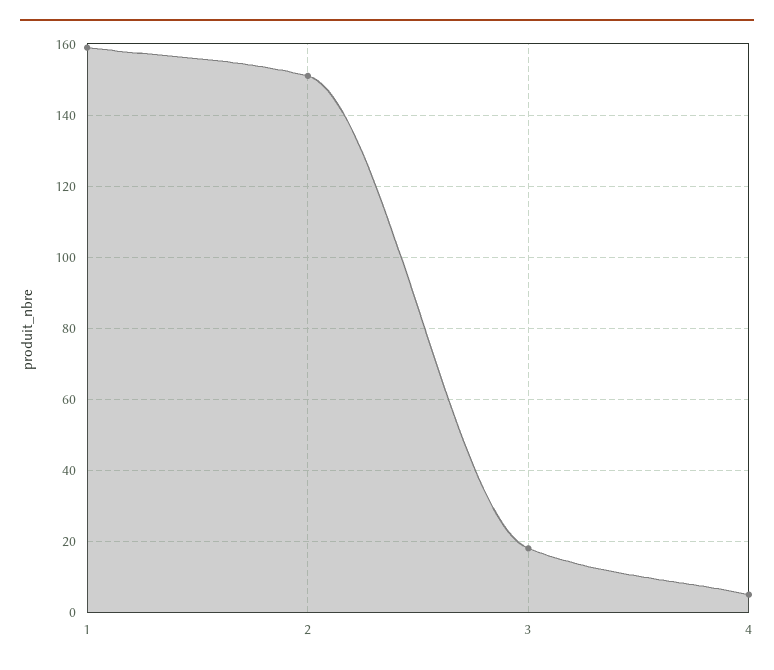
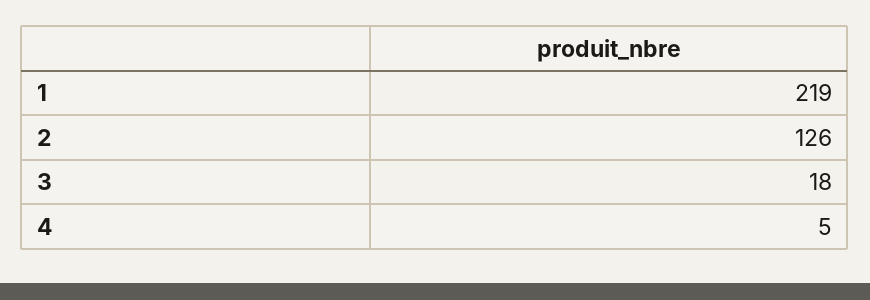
  {
-   "1": 160,
+   "1": 219,
-   "2": 150,
+   "2": 126,
    "3": 18,
    "4": 5
  }

